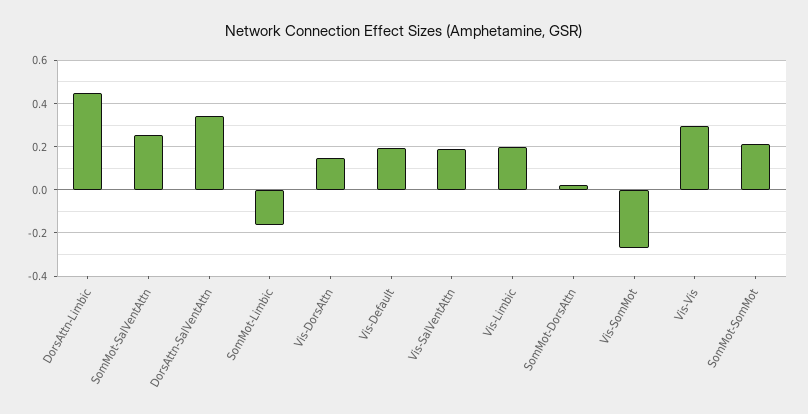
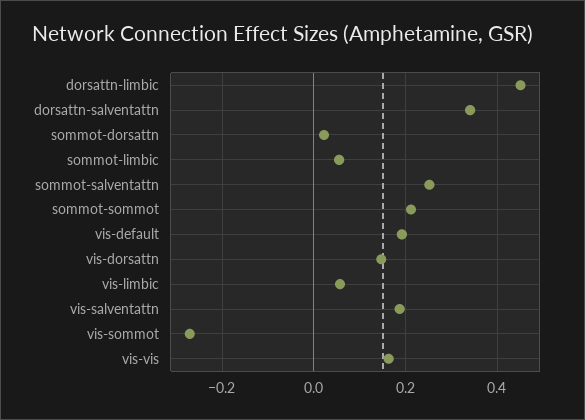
  {
    "DorsAttn-Limbic": 0.46,
    "SomMot-SalVentAttn": 0.26,
    "DorsAttn-SalVentAttn": 0.34,
-   "SomMot-Limbic": -0.15,
+   "SomMot-Limbic": 0.06,
    "Vis-DorsAttn": 0.14,
    "Vis-Default": 0.2,
    "Vis-SalVentAttn": 0.18,
-   "Vis-Limbic": 0.2,
+   "Vis-Limbic": 0.06,
    "SomMot-DorsAttn": 0.02,
    "Vis-SomMot": -0.28,
-   "Vis-Vis": 0.3,
+   "Vis-Vis": 0.16,
    "SomMot-SomMot": 0.22
  }

